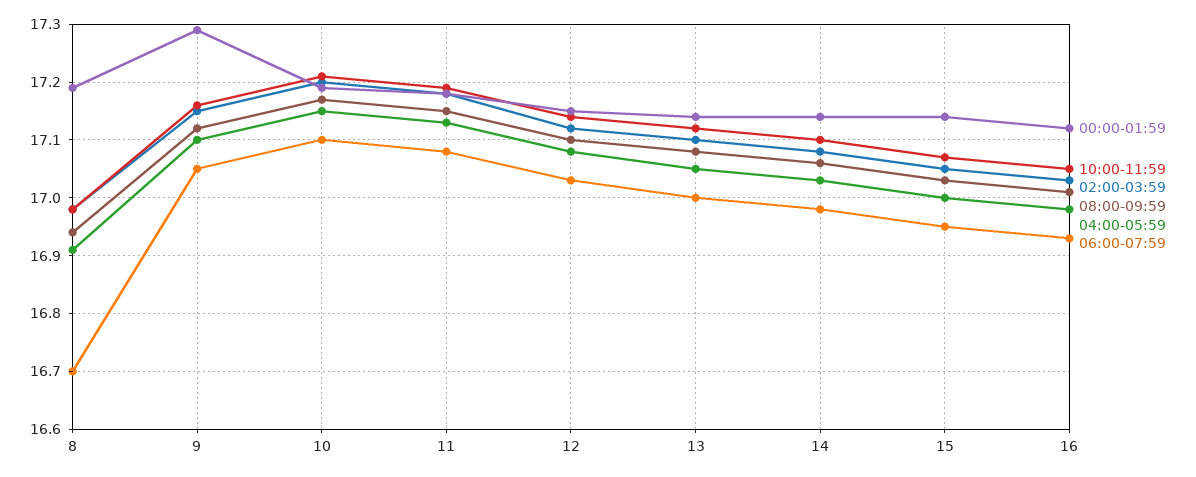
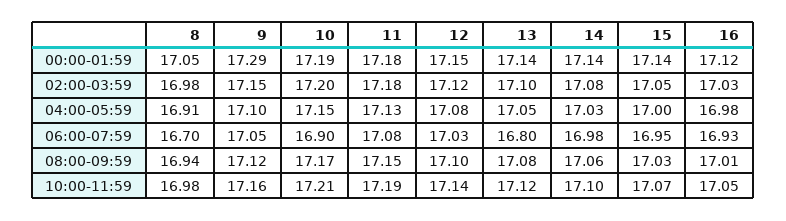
  {
    "00:00-01:59": {
-     "8": 17.2,
+     "8": 17.05,
      "9": 17.29,
      "10": 17.19,
      "11": 17.18,
      "12": 17.15,
      "13": 17.14,
      "14": 17.14,
      "15": 17.14,
      "16": 17.12
    },
    "10:00-11:59": {
      "8": 16.98,
      "9": 17.16,
      "10": 17.21,
      "11": 17.19,
      "12": 17.14,
      "13": 17.12,
      "14": 17.1,
      "15": 17.07,
      "16": 17.05
    },
    "02:00-03:59": {
      "8": 16.98,
      "9": 17.15,
      "10": 17.2,
      "11": 17.18,
      "12": 17.12,
      "13": 17.1,
      "14": 17.08,
      "15": 17.05,
      "16": 17.03
    },
    "08:00-09:59": {
      "8": 16.94,
      "9": 17.12,
      "10": 17.17,
      "11": 17.15,
      "12": 17.1,
      "13": 17.08,
      "14": 17.06,
      "15": 17.03,
      "16": 17.01
    },
    "04:00-05:59": {
      "8": 16.91,
      "9": 17.1,
      "10": 17.15,
      "11": 17.13,
      "12": 17.08,
      "13": 17.05,
      "14": 17.03,
      "15": 17,
      "16": 16.98
    },
    "06:00-07:59": {
      "8": 16.7,
      "9": 17.05,
-     "10": 17.1,
+     "10": 16.9,
      "11": 17.08,
      "12": 17.03,
-     "13": 17,
+     "13": 16.8,
      "14": 16.98,
      "15": 16.95,
      "16": 16.93
    }
  }

